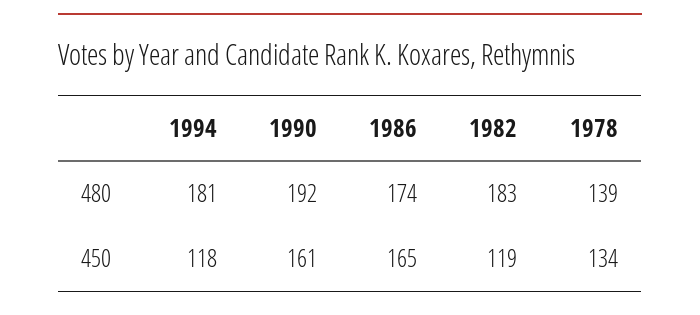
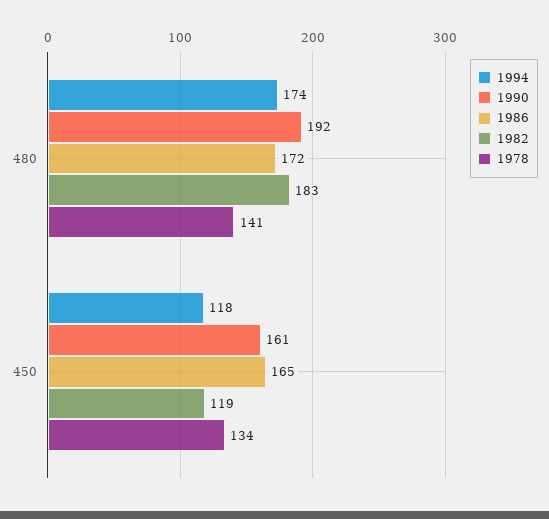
  {
    "1994": {
-     "480": 181,
+     "480": 174,
      "450": 118
    },
    "1990": {
      "480": 192,
      "450": 161
    },
    "1986": {
-     "480": 174,
+     "480": 172,
      "450": 165
    },
    "1982": {
      "480": 183,
      "450": 119
    },
    "1978": {
-     "480": 139,
+     "480": 141,
      "450": 134
    }
  }

